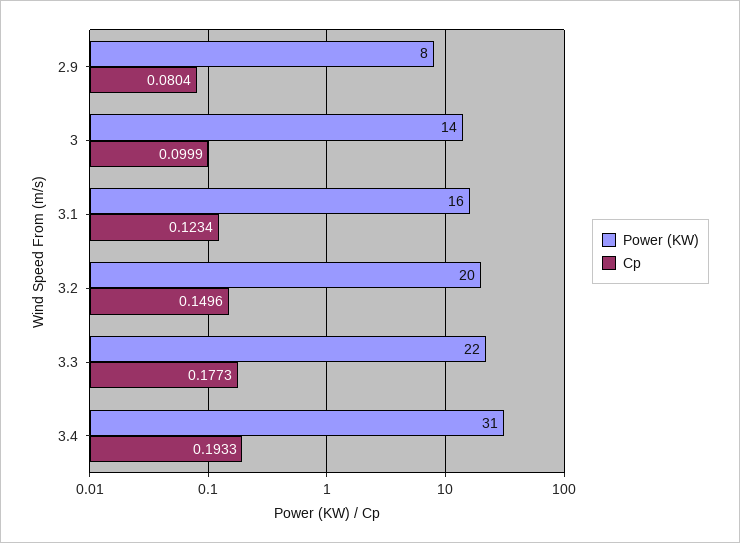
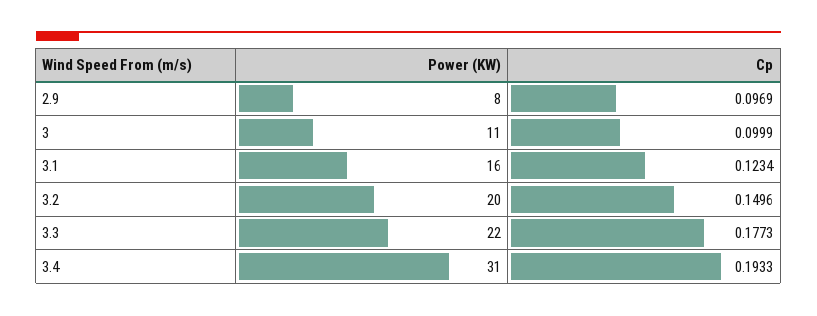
  {
    "Power (KW)": {
      "2.9": 8,
-     "3": 14,
+     "3": 11,
      "3.1": 16,
      "3.2": 20,
      "3.3": 22,
      "3.4": 31
    },
    "Cp": {
-     "2.9": 0.0804,
+     "2.9": 0.0969,
      "3": 0.0999,
      "3.1": 0.1234,
      "3.2": 0.1496,
      "3.3": 0.1773,
      "3.4": 0.1933
    }
  }

